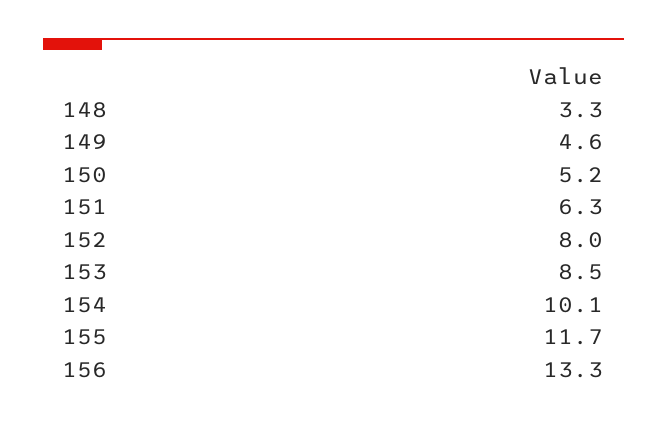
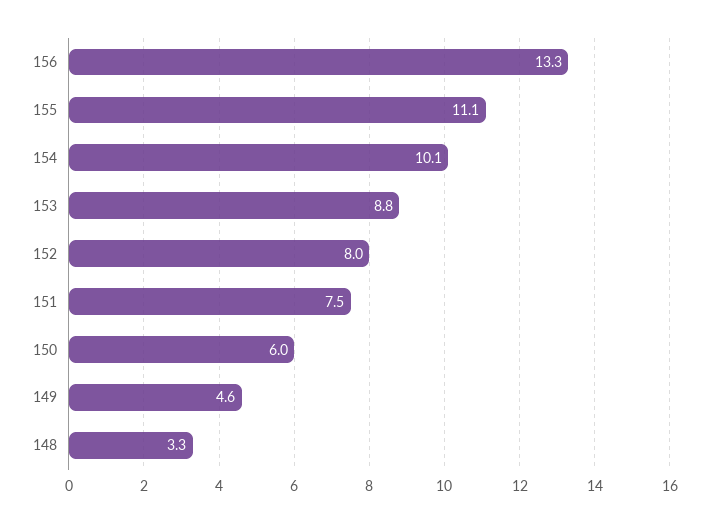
  {
    "148": 3.3,
    "149": 4.6,
-   "150": 5.2,
+   "150": 6,
-   "151": 6.3,
+   "151": 7.5,
    "152": 8,
-   "153": 8.5,
+   "153": 8.8,
    "154": 10.1,
-   "155": 11.7,
+   "155": 11.1,
    "156": 13.3
  }

